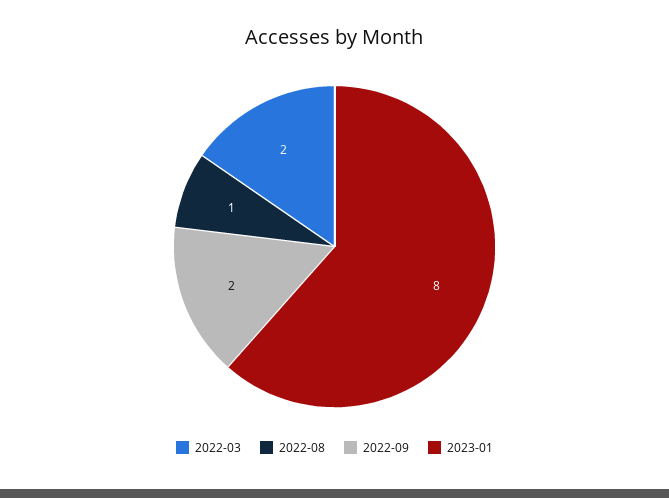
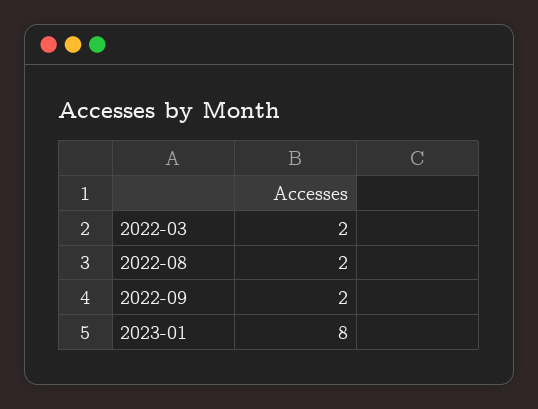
  {
    "2022-03": 2,
-   "2022-08": 1,
+   "2022-08": 2,
    "2022-09": 2,
    "2023-01": 8
  }

